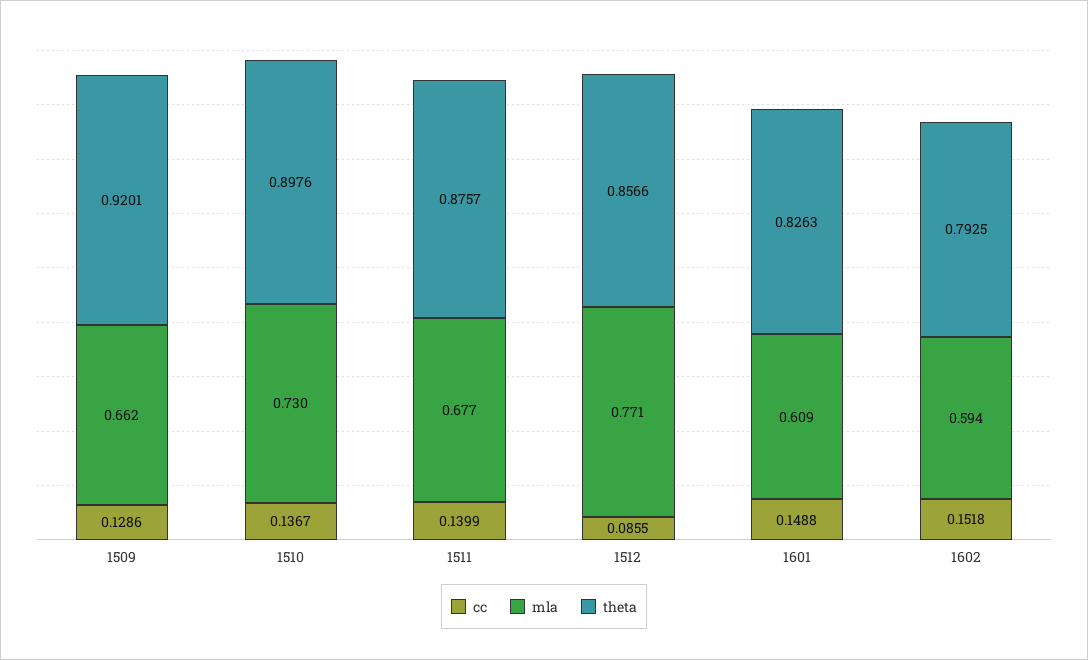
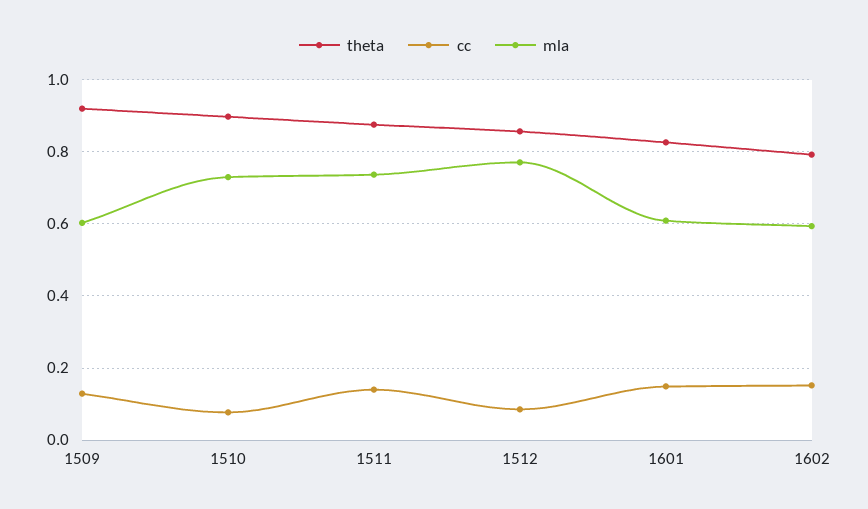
  {
    "cc": {
      "1509": 0.1286,
-     "1510": 0.1367,
+     "1510": 0.08,
      "1511": 0.1399,
      "1512": 0.0855,
      "1601": 0.1488,
      "1602": 0.1518
    },
    "mla": {
-     "1509": 0.662,
+     "1509": 0.6,
      "1510": 0.73,
-     "1511": 0.677,
+     "1511": 0.74,
      "1512": 0.771,
      "1601": 0.609,
      "1602": 0.594
    },
    "theta": {
      "1509": 0.9201,
      "1510": 0.8976,
      "1511": 0.8757,
      "1512": 0.8566,
      "1601": 0.8263,
      "1602": 0.7925
    }
  }

